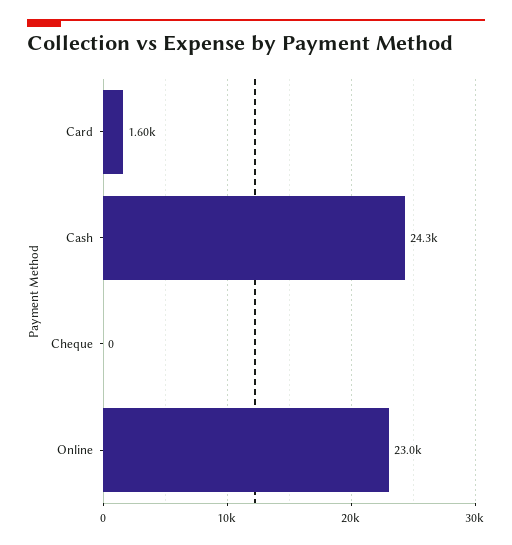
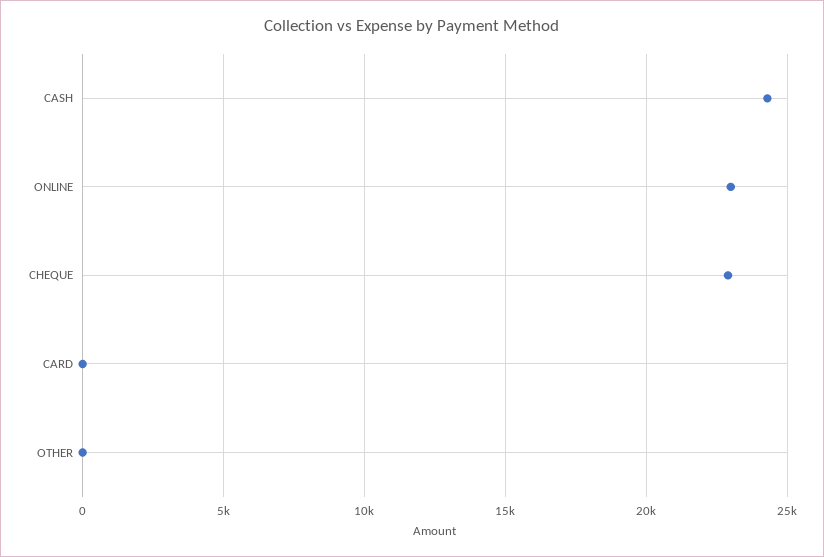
  {
-   "Card": 1600,
+   "Card": 0,
    "Cash": 24300,
-   "Cheque": 0,
+   "Cheque": 23000,
-   "Online": 23000
+   "Online": 23000,
+   "OTHER": 0
  }

